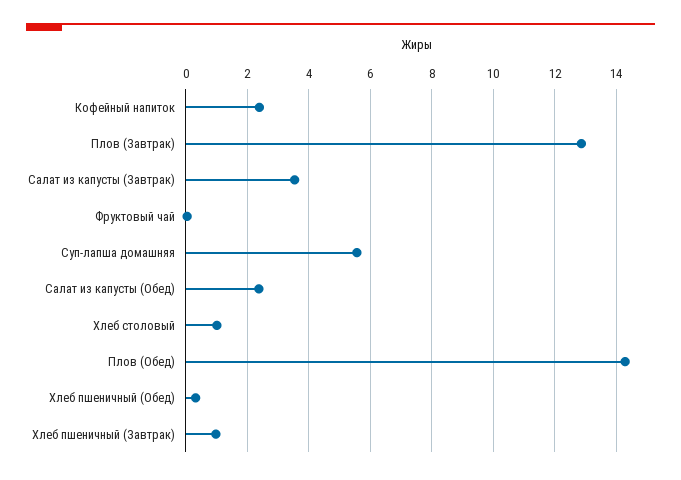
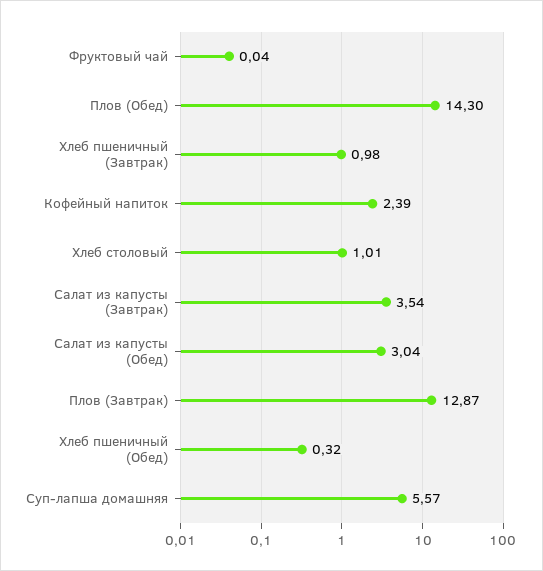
  {
    "Кофейный напиток": 2.39,
    "Плов (Завтрак)": 12.87,
    "Салат из капусты (Завтрак)": 3.54,
    "Фруктовый чай": 0.04,
    "Суп-лапша домашняя": 5.57,
-   "Салат из капусты (Обед)": 2.4,
+   "Салат из капусты (Обед)": 3.04,
    "Хлеб столовый": 1.01,
    "Плов (Обед)": 14.3,
    "Хлеб пшеничный (Обед)": 0.32,
    "Хлеб пшеничный (Завтрак)": 0.98
  }

